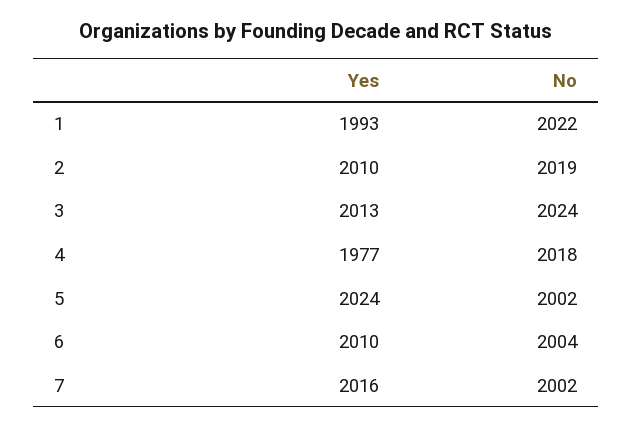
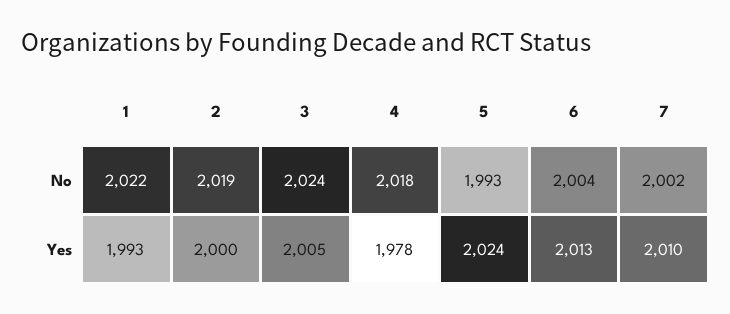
  {
    "Yes": {
      "1": 1993,
-     "2": 2010,
+     "2": 2000,
-     "3": 2013,
+     "3": 2005,
-     "4": 1977,
+     "4": 1978,
      "5": 2024,
-     "6": 2010,
+     "6": 2013,
-     "7": 2016
+     "7": 2010
    },
    "No": {
      "1": 2022,
      "2": 2019,
      "3": 2024,
      "4": 2018,
-     "5": 2002,
+     "5": 1993,
      "6": 2004,
      "7": 2002
    }
  }

